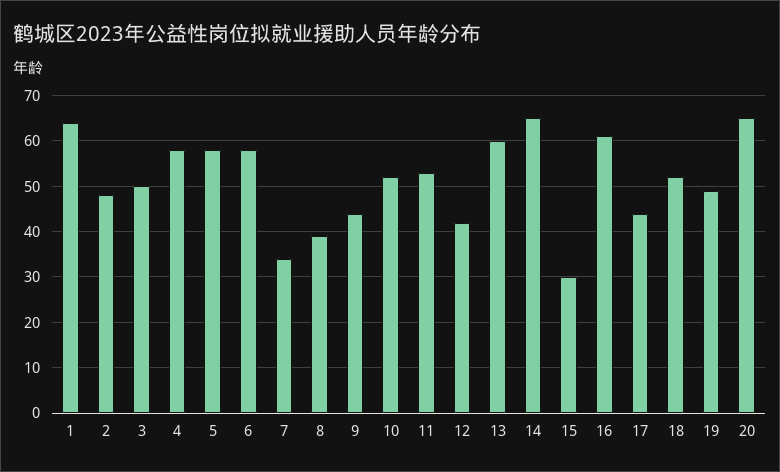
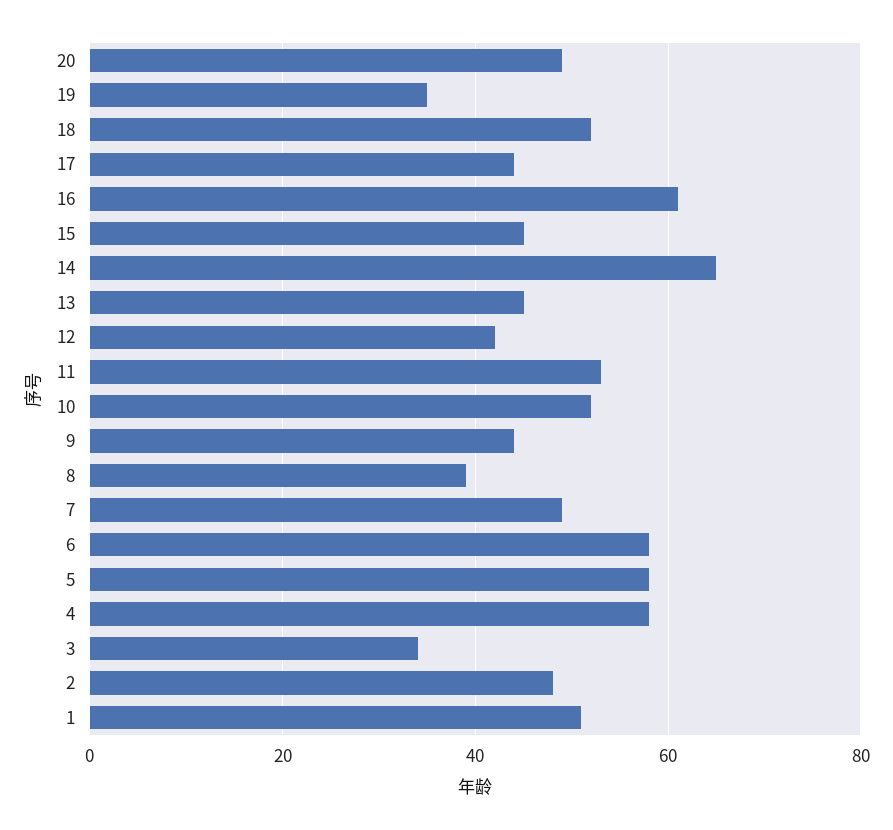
  {
-   "1": 65,
+   "1": 50,
    "2": 50,
-   "3": 50,
+   "3": 35,
    "4": 60,
    "5": 60,
    "6": 60,
-   "7": 35,
+   "7": 50,
    "8": 40,
    "9": 45,
    "10": 50,
    "11": 55,
    "12": 40,
-   "13": 60,
+   "13": 45,
    "14": 65,
-   "15": 30,
+   "15": 45,
    "16": 60,
    "17": 45,
    "18": 50,
-   "19": 50,
+   "19": 35,
-   "20": 65
+   "20": 50
  }

